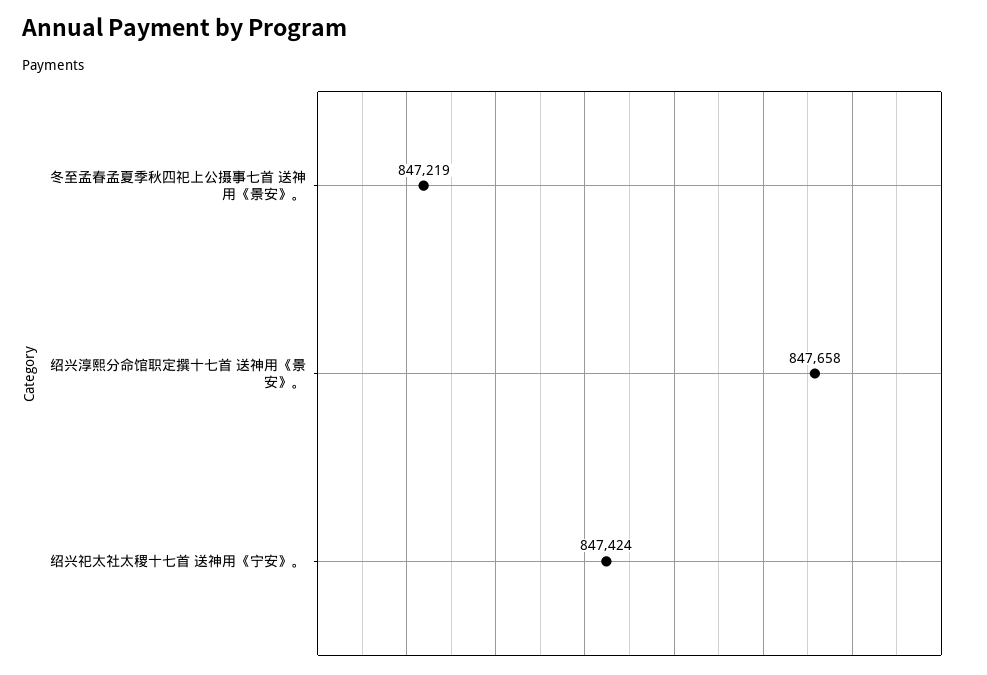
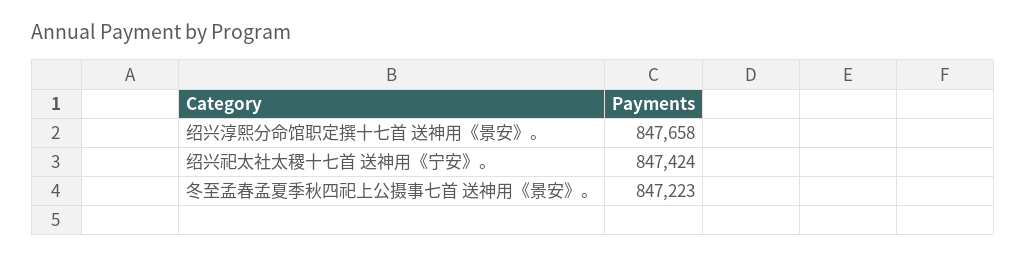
  {
-   "冬至孟春孟夏季秋四祀上公摄事七首 送神用《景安》。": 847219,
+   "冬至孟春孟夏季秋四祀上公摄事七首 送神用《景安》。": 847223,
    "绍兴淳熙分命馆职定撰十七首 送神用《景安》。": 847658,
    "绍兴祀太社太稷十七首 送神用《宁安》。": 847424
  }

